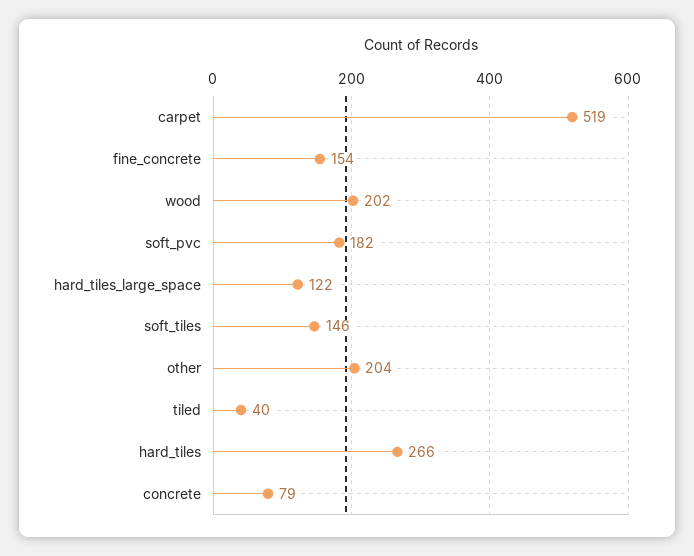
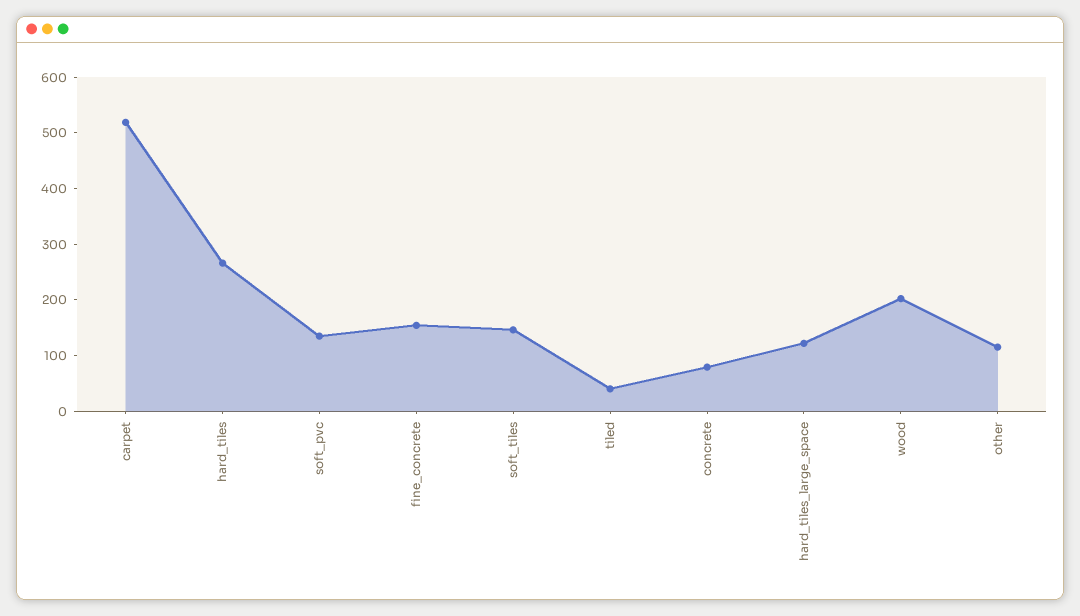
  {
    "carpet": 519,
    "fine_concrete": 154,
    "wood": 202,
-   "soft_pvc": 182,
+   "soft_pvc": 140,
    "hard_tiles_large_space": 122,
    "soft_tiles": 146,
-   "other": 204,
+   "other": 120,
    "tiled": 40,
    "hard_tiles": 266,
    "concrete": 79
  }

